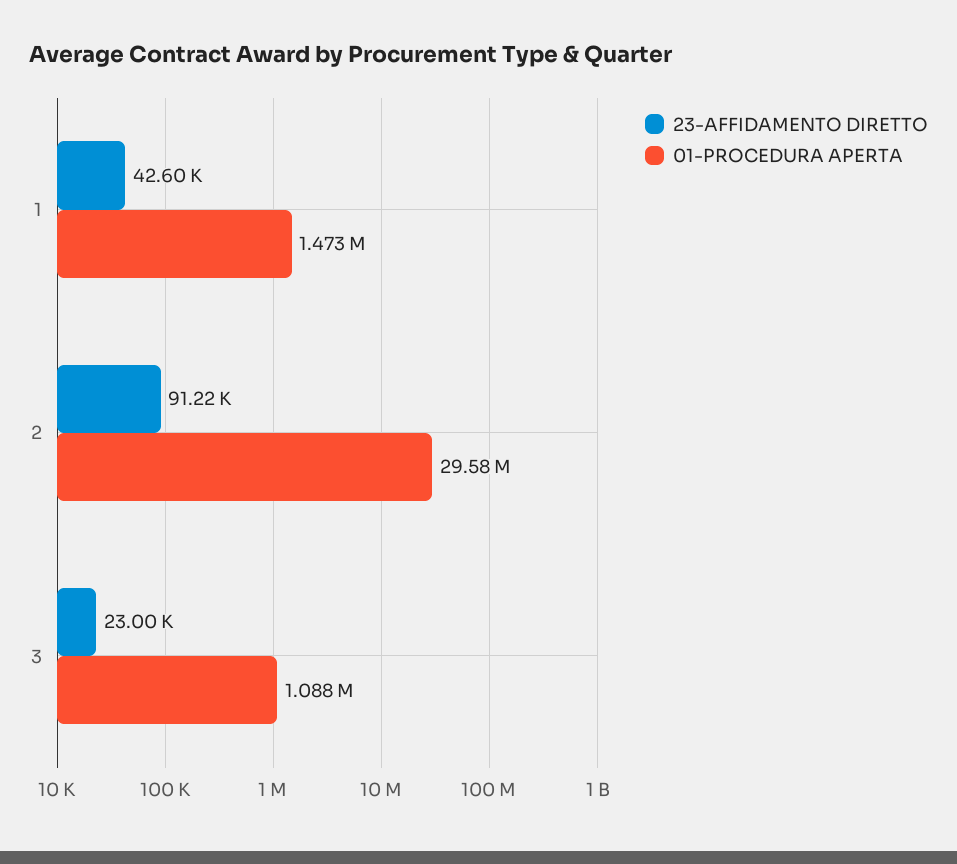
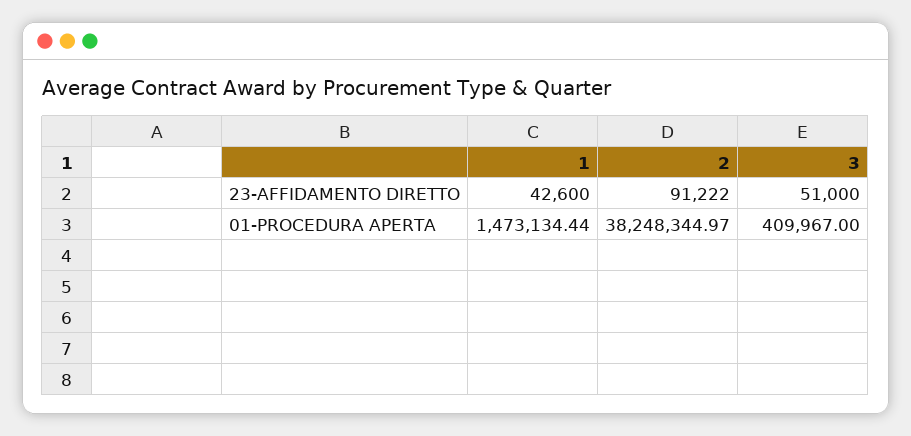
  {
    "23-AFFIDAMENTO DIRETTO": {
      "1": 42600,
      "2": 91222,
-     "3": 23000
+     "3": 51000
    },
    "01-PROCEDURA APERTA": {
      "1": 1473134.44,
-     "2": 29580000,
+     "2": 38248344.97,
-     "3": 1088000
+     "3": 409967
    }
  }

